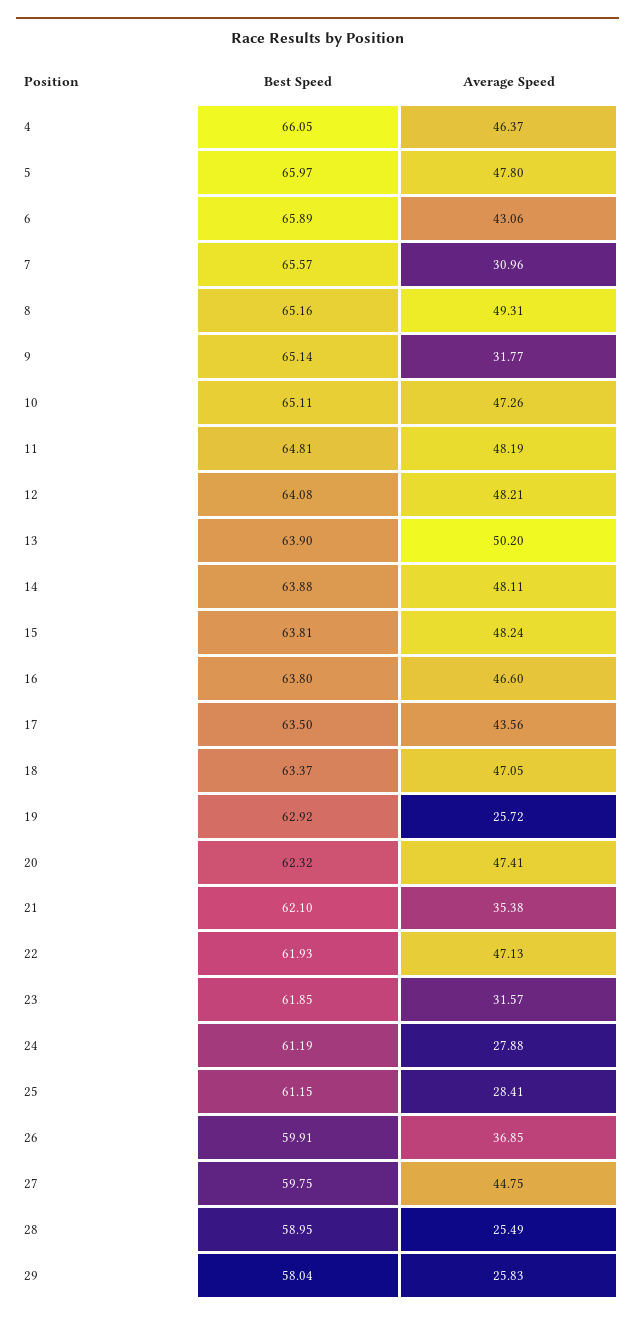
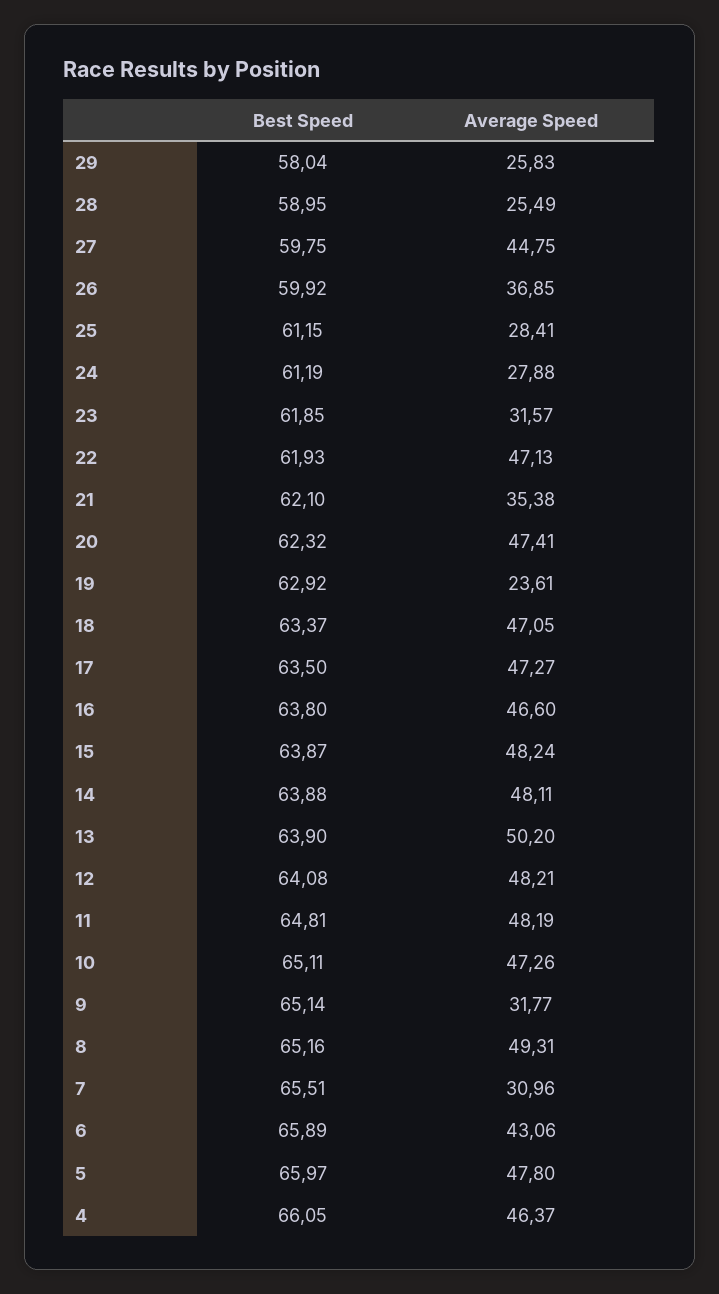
  {
    "Best Speed": {
      "4": 66.05,
      "5": 65.97,
      "6": 65.89,
-     "7": 65.57,
+     "7": 65.51,
      "8": 65.16,
      "9": 65.14,
      "10": 65.11,
      "11": 64.81,
      "12": 64.08,
      "13": 63.9,
      "14": 63.88,
-     "15": 63.81,
+     "15": 63.87,
      "16": 63.8,
      "17": 63.5,
      "18": 63.37,
      "19": 62.92,
      "20": 62.32,
      "21": 62.1,
      "22": 61.93,
      "23": 61.85,
      "24": 61.19,
      "25": 61.15,
-     "26": 59.91,
+     "26": 59.92,
      "27": 59.75,
      "28": 58.95,
      "29": 58.04
    },
    "Average Speed": {
      "4": 46.37,
      "5": 47.8,
      "6": 43.06,
      "7": 30.96,
      "8": 49.31,
      "9": 31.77,
      "10": 47.26,
      "11": 48.19,
      "12": 48.21,
      "13": 50.2,
      "14": 48.11,
      "15": 48.24,
      "16": 46.6,
-     "17": 43.56,
+     "17": 47.27,
      "18": 47.05,
-     "19": 25.72,
+     "19": 23.61,
      "20": 47.41,
      "21": 35.38,
      "22": 47.13,
      "23": 31.57,
      "24": 27.88,
      "25": 28.41,
      "26": 36.85,
      "27": 44.75,
      "28": 25.49,
      "29": 25.83
    }
  }

